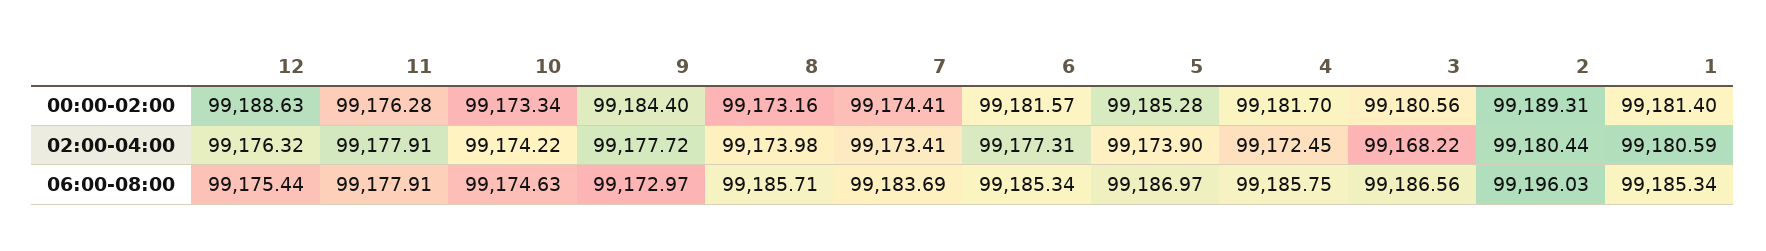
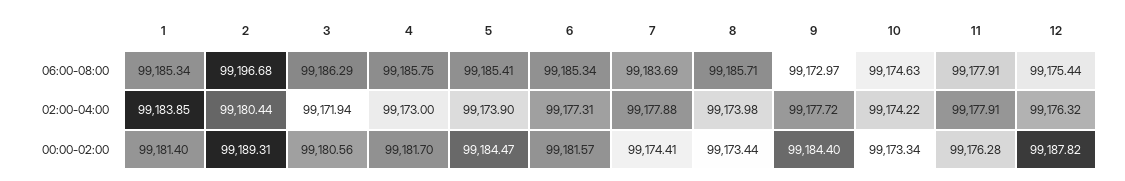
  {
    "12": {
-     "00:00-02:00": 99188.63,
+     "00:00-02:00": 99187.82,
      "02:00-04:00": 99176.32,
      "06:00-08:00": 99175.44
    },
    "11": {
      "00:00-02:00": 99176.28,
      "02:00-04:00": 99177.91,
      "06:00-08:00": 99177.91
    },
    "10": {
      "00:00-02:00": 99173.34,
      "02:00-04:00": 99174.22,
      "06:00-08:00": 99174.63
    },
    "9": {
      "00:00-02:00": 99184.4,
      "02:00-04:00": 99177.72,
      "06:00-08:00": 99172.97
    },
    "8": {
-     "00:00-02:00": 99173.16,
+     "00:00-02:00": 99173.44,
      "02:00-04:00": 99173.98,
      "06:00-08:00": 99185.71
    },
    "7": {
      "00:00-02:00": 99174.41,
-     "02:00-04:00": 99173.41,
+     "02:00-04:00": 99177.88,
      "06:00-08:00": 99183.69
    },
    "6": {
      "00:00-02:00": 99181.57,
      "02:00-04:00": 99177.31,
      "06:00-08:00": 99185.34
    },
    "5": {
-     "00:00-02:00": 99185.28,
+     "00:00-02:00": 99184.47,
      "02:00-04:00": 99173.9,
-     "06:00-08:00": 99186.97
+     "06:00-08:00": 99185.41
    },
    "4": {
      "00:00-02:00": 99181.7,
-     "02:00-04:00": 99172.45,
+     "02:00-04:00": 99173,
      "06:00-08:00": 99185.75
    },
    "3": {
      "00:00-02:00": 99180.56,
-     "02:00-04:00": 99168.22,
+     "02:00-04:00": 99171.94,
-     "06:00-08:00": 99186.56
+     "06:00-08:00": 99186.29
    },
    "2": {
      "00:00-02:00": 99189.31,
      "02:00-04:00": 99180.44,
-     "06:00-08:00": 99196.03
+     "06:00-08:00": 99196.68
    },
    "1": {
      "00:00-02:00": 99181.4,
-     "02:00-04:00": 99180.59,
+     "02:00-04:00": 99183.85,
      "06:00-08:00": 99185.34
    }
  }

